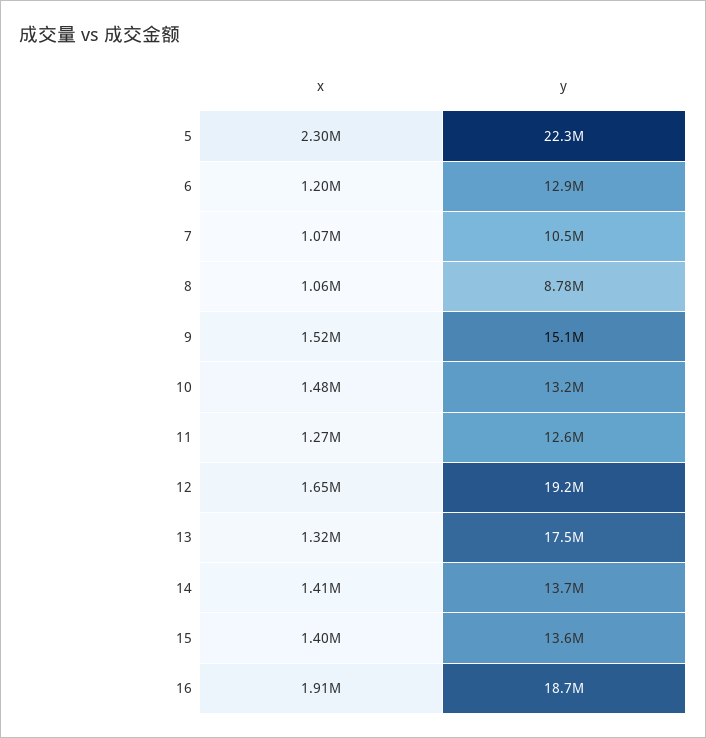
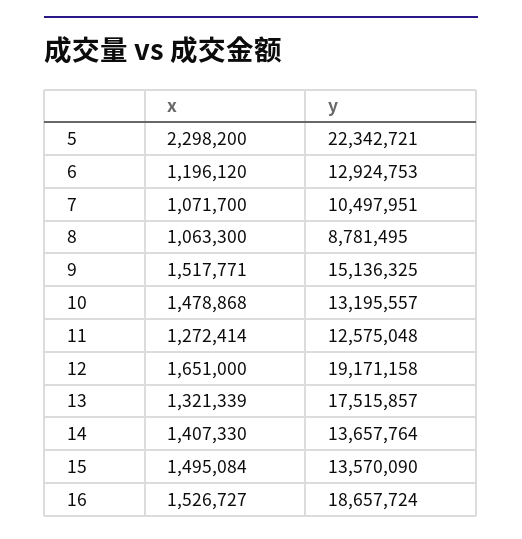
  {
    "x": {
      "5": 2298200,
      "6": 1196120,
      "7": 1071700,
      "8": 1063300,
      "9": 1517771,
      "10": 1478868,
      "11": 1272414,
      "12": 1651000,
      "13": 1321339,
      "14": 1407330,
-     "15": 1400000,
+     "15": 1495084,
-     "16": 1910000
+     "16": 1526727
    },
    "y": {
      "5": 22342721,
      "6": 12924753,
      "7": 10497951,
      "8": 8781495,
      "9": 15136325,
      "10": 13195557,
      "11": 12575048,
      "12": 19171158,
      "13": 17515857,
      "14": 13657764,
      "15": 13570090,
      "16": 18657724
    }
  }

